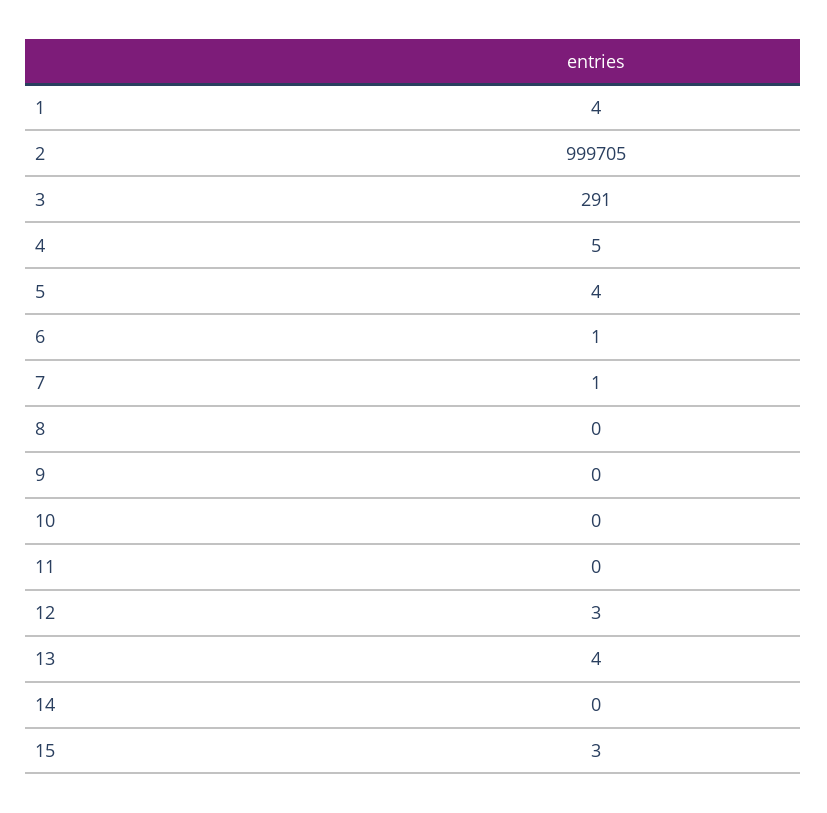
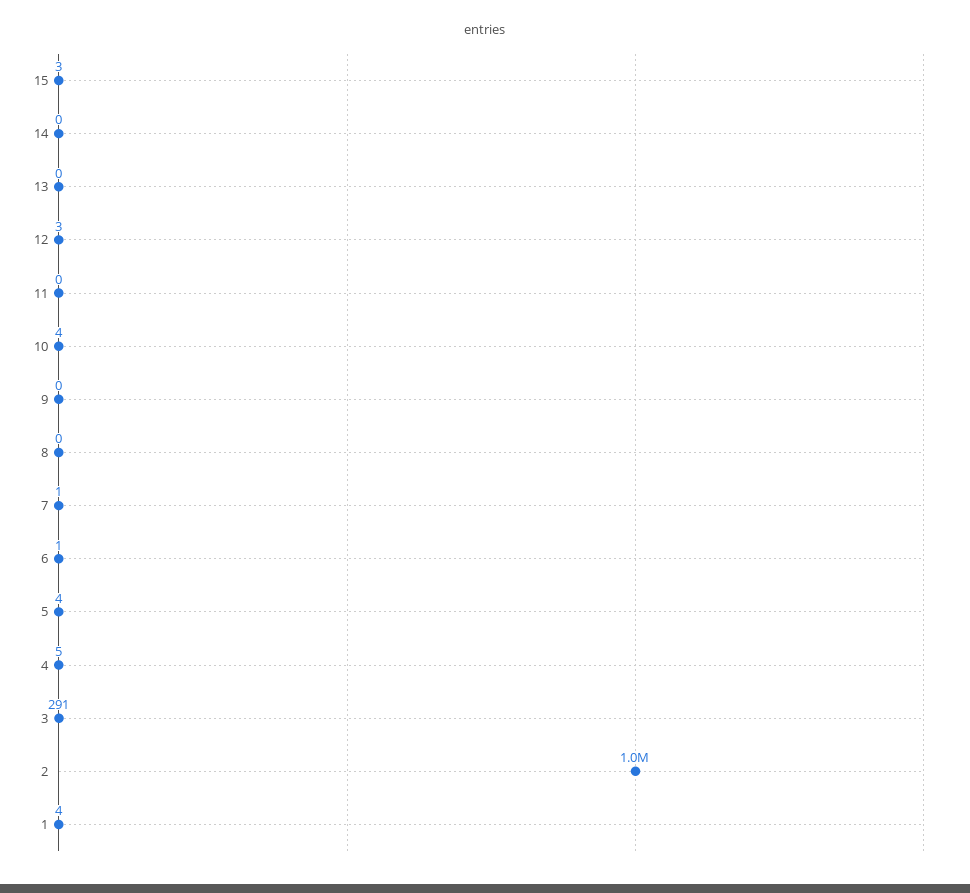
  {
    "1": 4,
    "2": 999705,
    "3": 291,
    "4": 5,
    "5": 4,
    "6": 1,
    "7": 1,
    "8": 0,
    "9": 0,
-   "10": 0,
+   "10": 4,
    "11": 0,
    "12": 3,
-   "13": 4,
+   "13": 0,
    "14": 0,
    "15": 3
  }

